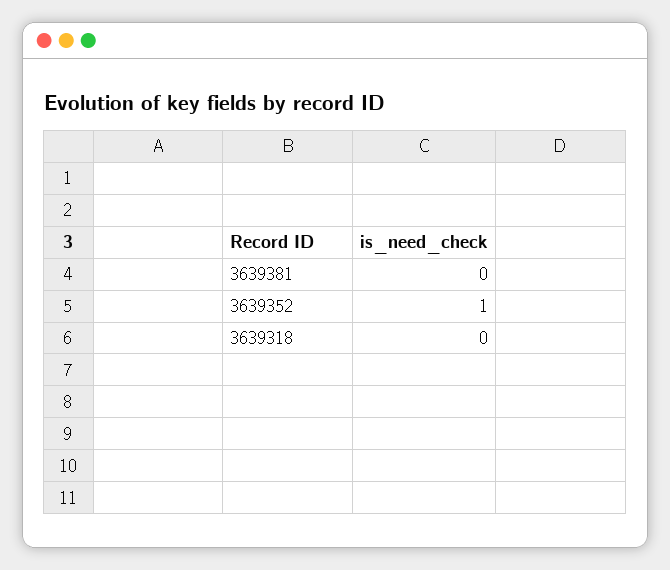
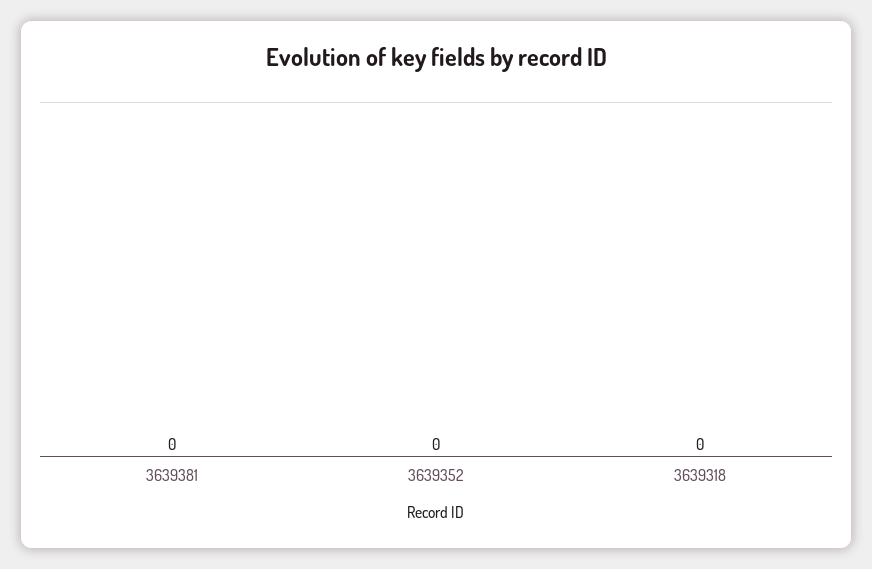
  {
    "3639381": 0,
-   "3639352": 1,
+   "3639352": 0,
    "3639318": 0
  }

